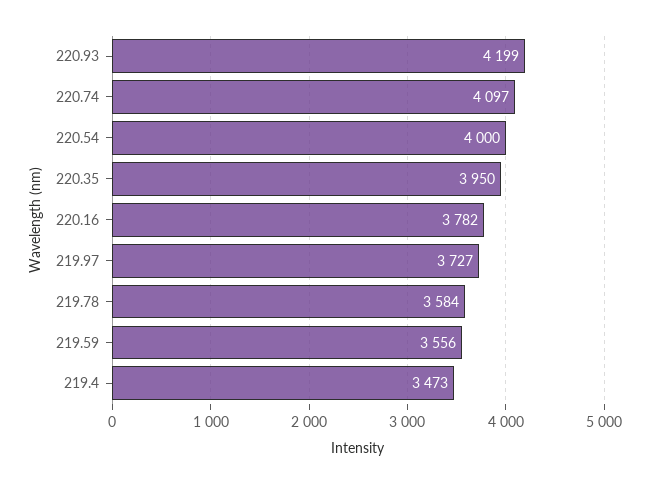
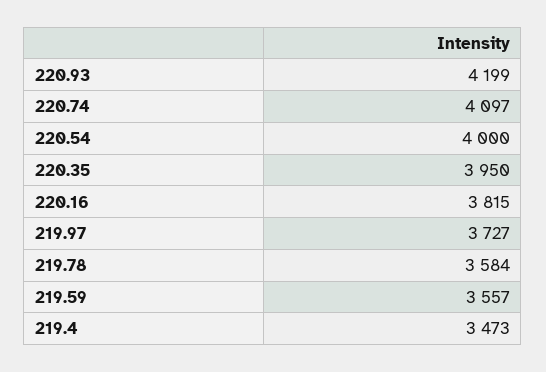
  {
    "220.93": 4199,
    "220.74": 4097,
    "220.54": 4000,
    "220.35": 3950,
-   "220.16": 3782,
+   "220.16": 3815,
    "219.97": 3727,
    "219.78": 3584,
-   "219.59": 3556,
+   "219.59": 3557,
    "219.4": 3473
  }

